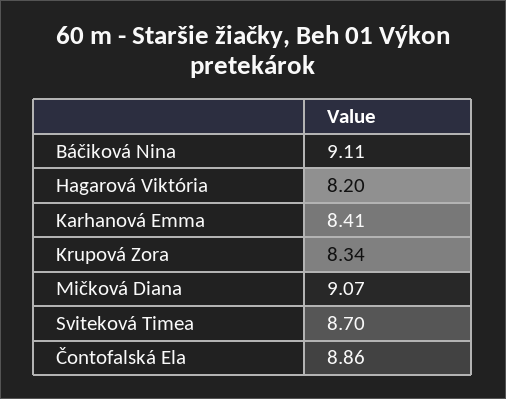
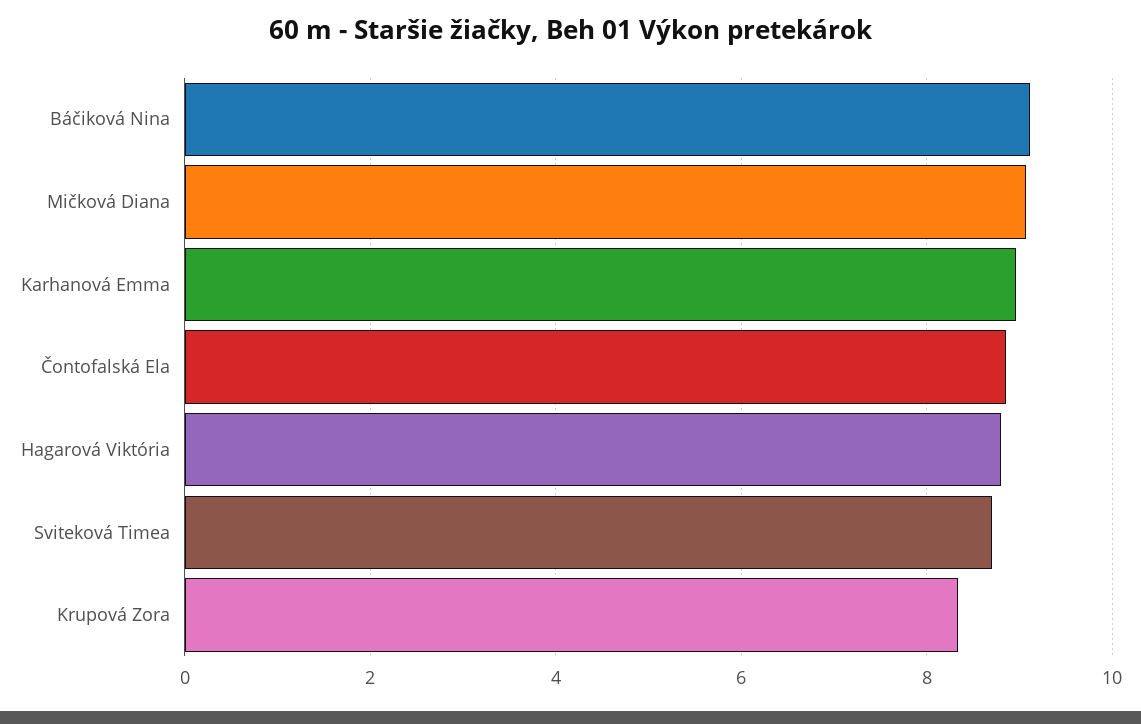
  {
    "Báčiková Nina": 9.11,
-   "Hagarová Viktória": 8.2,
+   "Hagarová Viktória": 8.8,
-   "Karhanová Emma": 8.41,
+   "Karhanová Emma": 9,
    "Krupová Zora": 8.34,
    "Mičková Diana": 9.07,
    "Sviteková Timea": 8.7,
    "Čontofalská Ela": 8.86
  }

